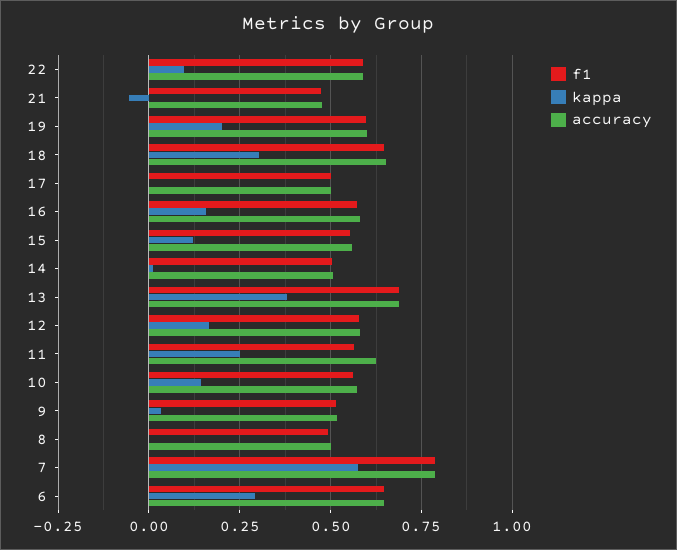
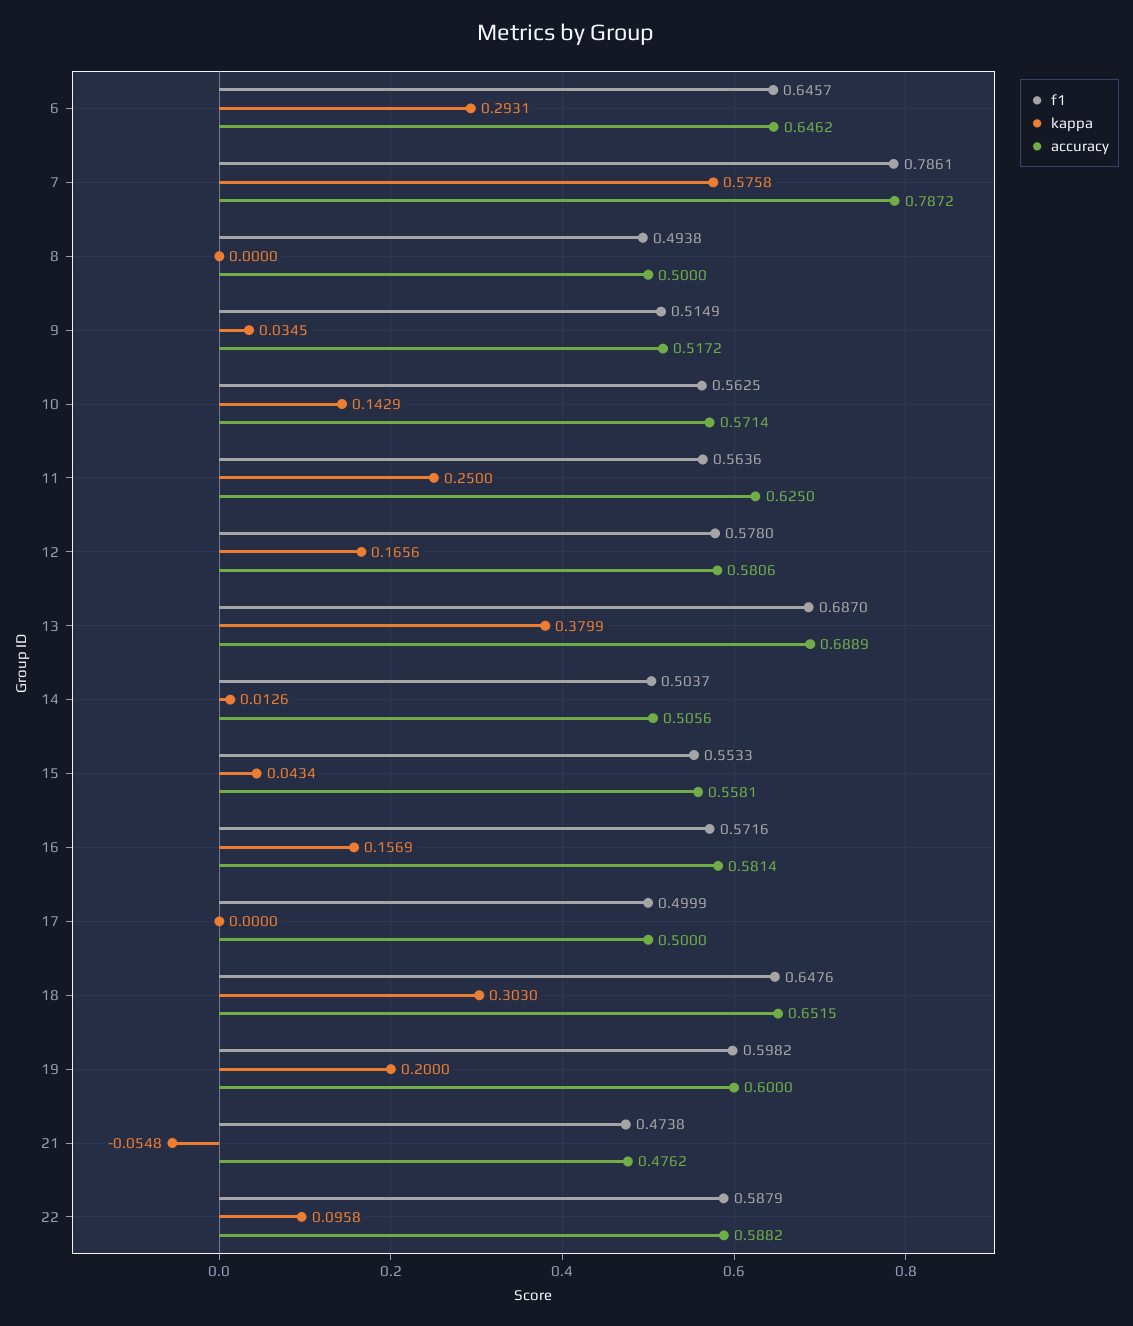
  {
    "f1": {
      "22": 0.5879,
      "21": 0.4738,
      "19": 0.5982,
      "18": 0.6476,
      "17": 0.4999,
      "16": 0.5716,
      "15": 0.5533,
      "14": 0.5037,
      "13": 0.687,
      "12": 0.578,
      "11": 0.5636,
      "10": 0.5625,
      "9": 0.5149,
      "8": 0.4938,
      "7": 0.7861,
      "6": 0.6457
    },
    "kappa": {
      "22": 0.0958,
      "21": -0.0548,
      "19": 0.2,
      "18": 0.303,
      "17": 0,
      "16": 0.1569,
-     "15": 0.125,
+     "15": 0.0434,
      "14": 0.0126,
      "13": 0.3799,
      "12": 0.1656,
      "11": 0.25,
      "10": 0.1429,
      "9": 0.0345,
      "8": 0,
      "7": 0.5758,
      "6": 0.2931
    },
    "accuracy": {
      "22": 0.5882,
      "21": 0.4762,
      "19": 0.6,
      "18": 0.6515,
      "17": 0.5,
      "16": 0.5814,
      "15": 0.5581,
      "14": 0.5056,
      "13": 0.6889,
      "12": 0.5806,
      "11": 0.625,
      "10": 0.5714,
      "9": 0.5172,
      "8": 0.5,
      "7": 0.7872,
      "6": 0.6462
    }
  }

